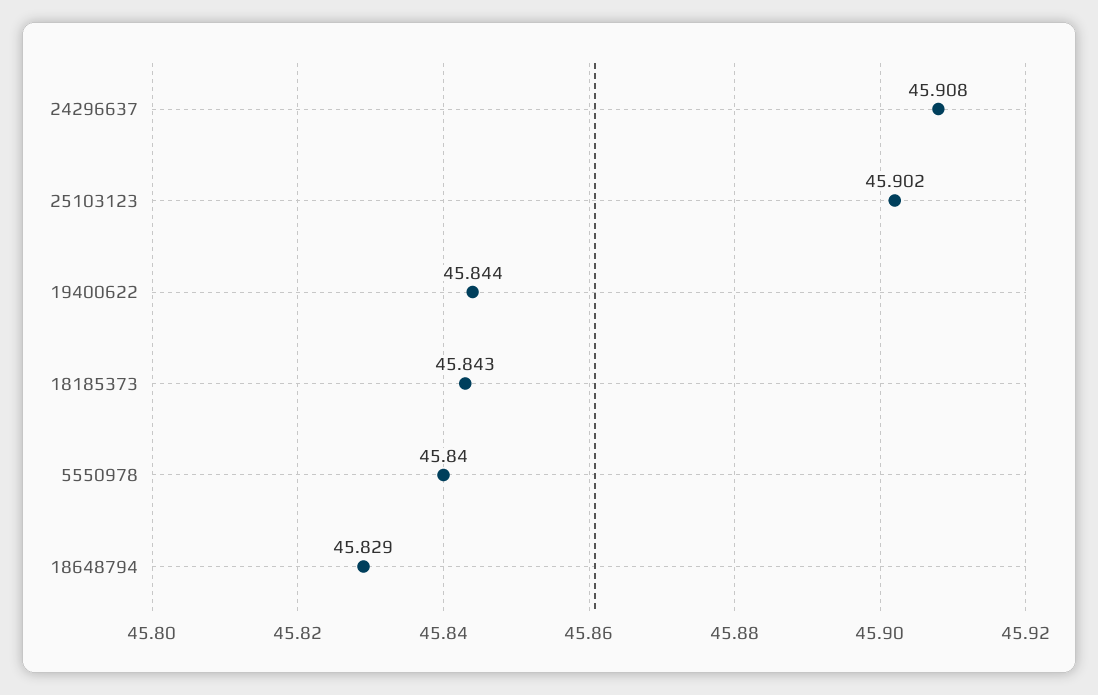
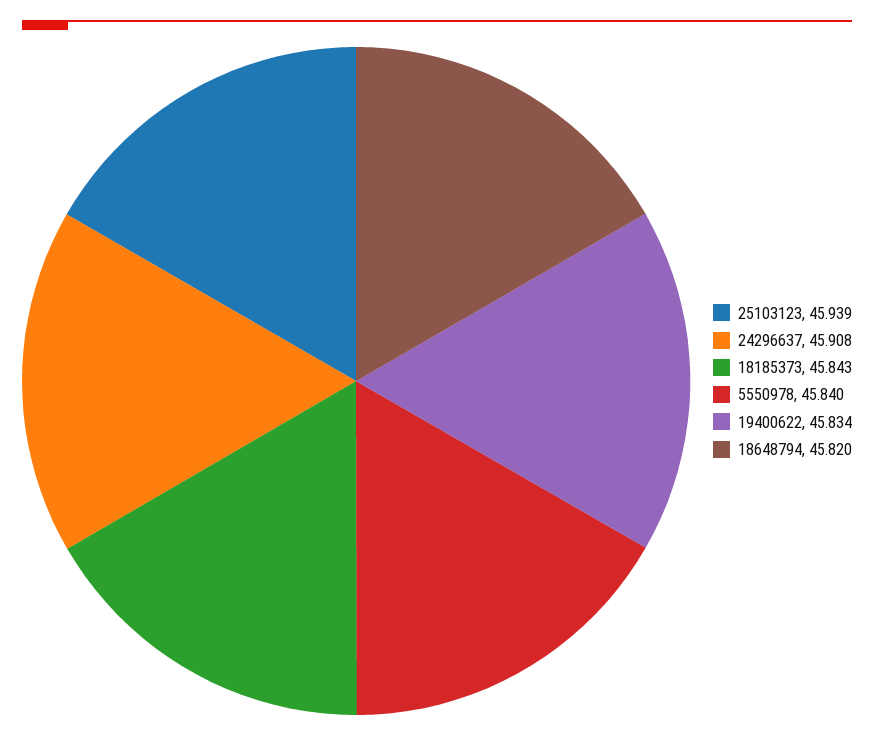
  {
    "24296637": 45.908,
-   "25103123": 45.902,
+   "25103123": 45.939,
-   "19400622": 45.844,
+   "19400622": 45.834,
    "18185373": 45.843,
    "5550978": 45.84,
-   "18648794": 45.829
+   "18648794": 45.82
  }

